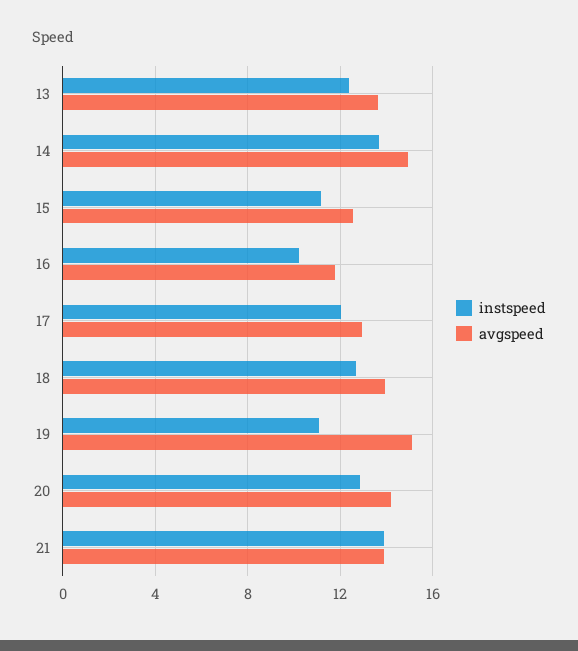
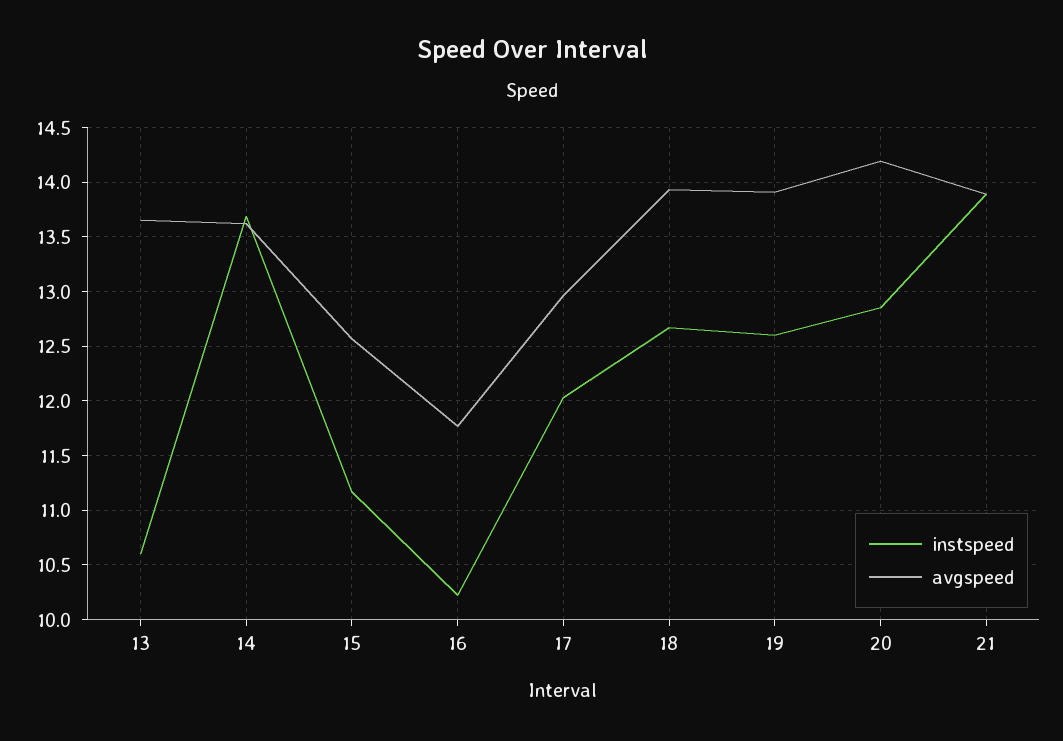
  {
    "instspeed": {
-     "13": 12.5,
+     "13": 10.6,
      "14": 13.7,
      "15": 11.2,
      "16": 10.2,
      "17": 12,
      "18": 12.7,
-     "19": 11,
+     "19": 12.6,
      "20": 12.9,
      "21": 13.9
    },
    "avgspeed": {
      "13": 13.7,
-     "14": 15,
+     "14": 13.6,
      "15": 12.6,
      "16": 11.8,
      "17": 13,
      "18": 13.9,
-     "19": 15,
+     "19": 13.9,
      "20": 14.2,
      "21": 13.9
    }
  }

